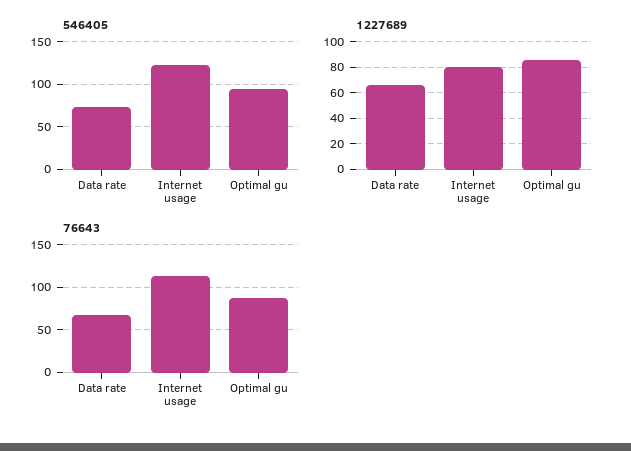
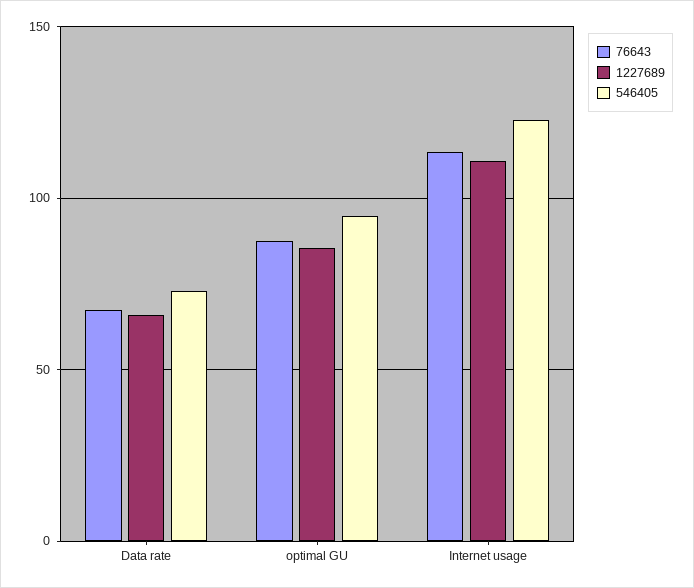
  {
    "546405": {
      "Data rate": 75,
      "Internet usage": 125,
      "Optimal gu": 95
    },
    "1227689": {
      "Data rate": 65,
-     "Internet usage": 80,
+     "Internet usage": 110,
      "Optimal gu": 85
    },
    "76643": {
      "Data rate": 65,
      "Internet usage": 115,
      "Optimal gu": 85
    }
  }

